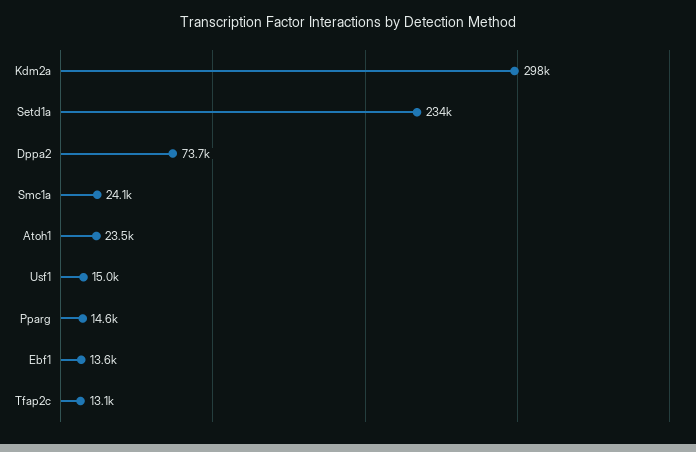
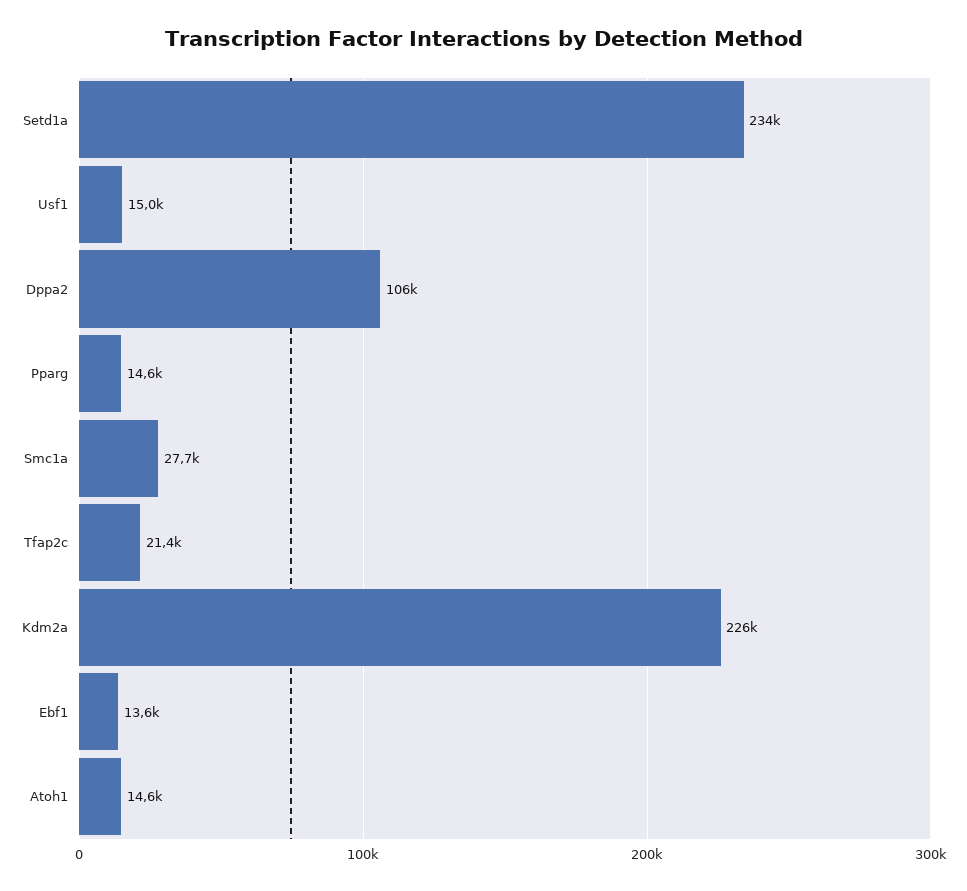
  {
-   "Kdm2a": 298000,
+   "Kdm2a": 226000,
    "Setd1a": 234000,
-   "Dppa2": 73700,
+   "Dppa2": 106000,
-   "Smc1a": 24100,
+   "Smc1a": 27700,
-   "Atoh1": 23500,
+   "Atoh1": 14600,
    "Usf1": 15000,
    "Pparg": 14600,
    "Ebf1": 13600,
-   "Tfap2c": 13100
+   "Tfap2c": 21400
  }

